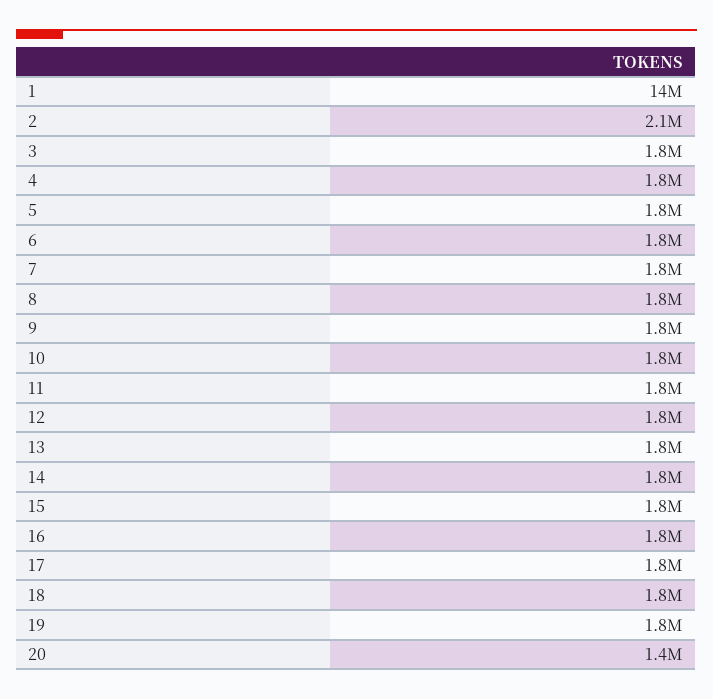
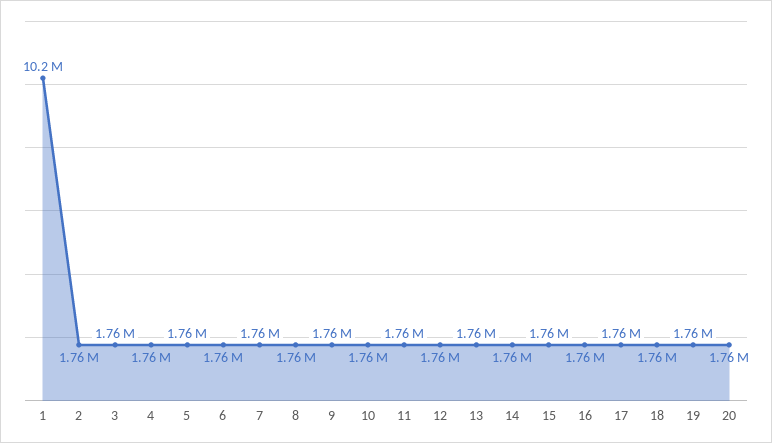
  {
-   "1": 14000000,
+   "1": 10200000,
-   "2": 2100000,
+   "2": 1760000,
    "3": 1760000,
    "4": 1760000,
    "5": 1760000,
    "6": 1760000,
    "7": 1760000,
    "8": 1760000,
    "9": 1760000,
    "10": 1760000,
    "11": 1760000,
    "12": 1760000,
    "13": 1760000,
    "14": 1760000,
    "15": 1760000,
    "16": 1760000,
    "17": 1760000,
    "18": 1760000,
    "19": 1760000,
-   "20": 1400000
+   "20": 1760000
  }

